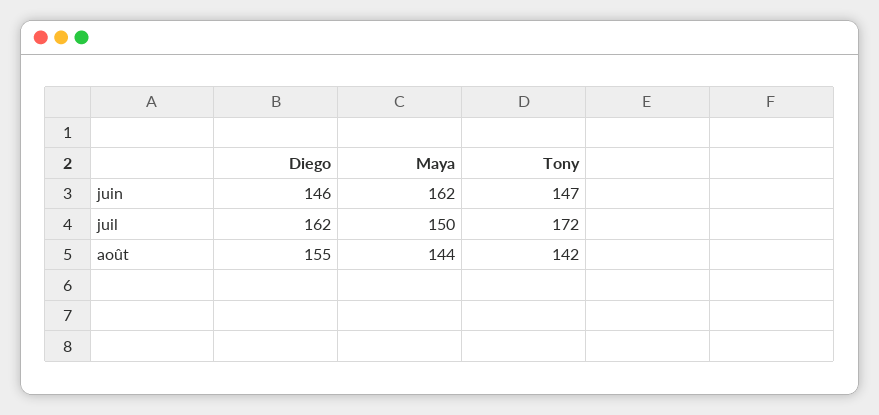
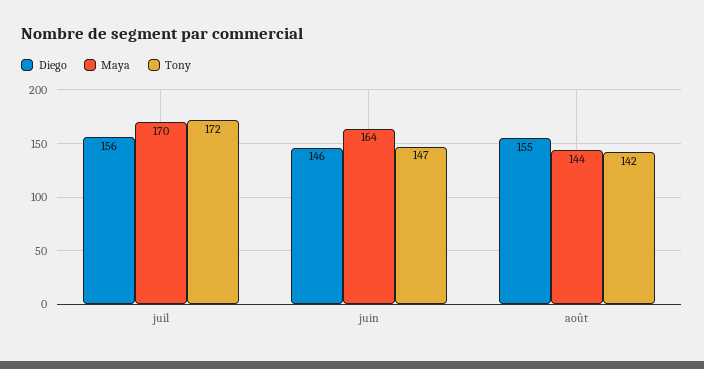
  {
    "Diego": {
      "juin": 146,
-     "juil": 162,
+     "juil": 156,
      "août": 155
    },
    "Maya": {
-     "juin": 162,
+     "juin": 164,
-     "juil": 150,
+     "juil": 170,
      "août": 144
    },
    "Tony": {
      "juin": 147,
      "juil": 172,
      "août": 142
    }
  }

